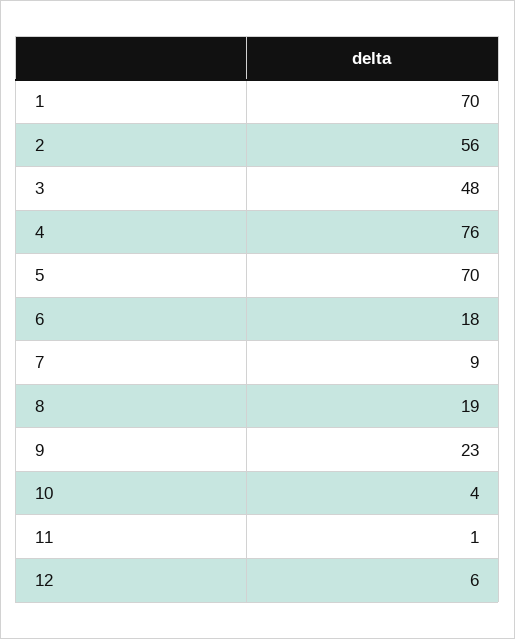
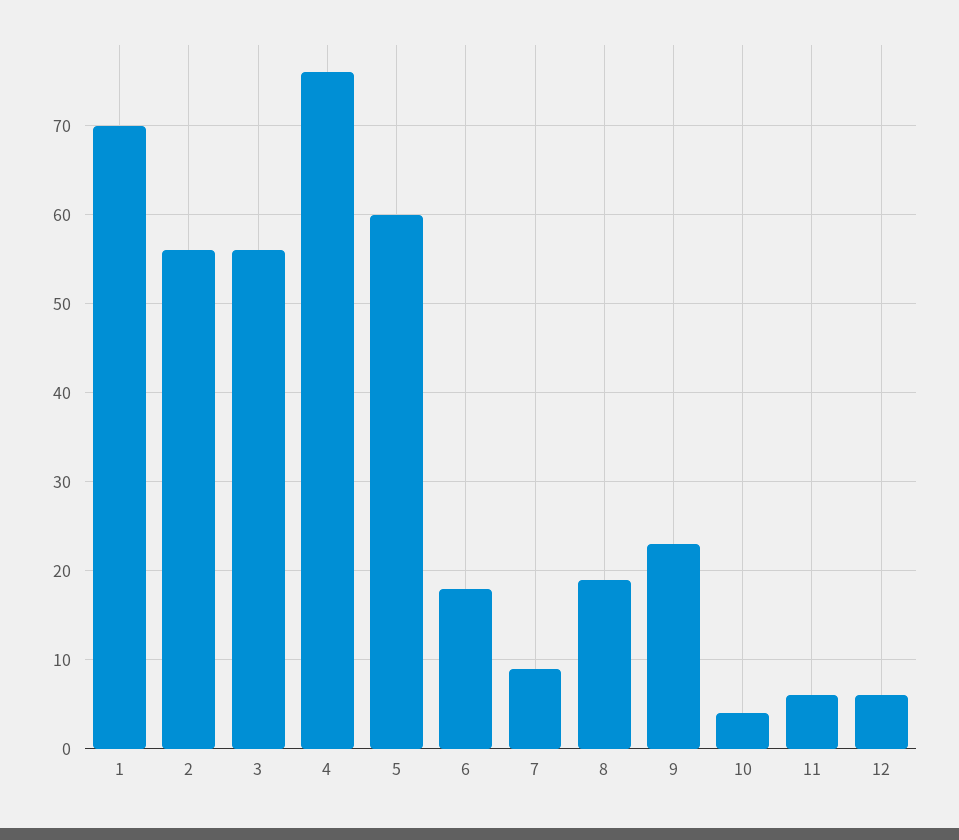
  {
    "1": 70,
    "2": 56,
-   "3": 48,
+   "3": 56,
    "4": 76,
-   "5": 70,
+   "5": 60,
    "6": 18,
    "7": 9,
    "8": 19,
    "9": 23,
    "10": 4,
-   "11": 1,
+   "11": 6,
    "12": 6
  }

